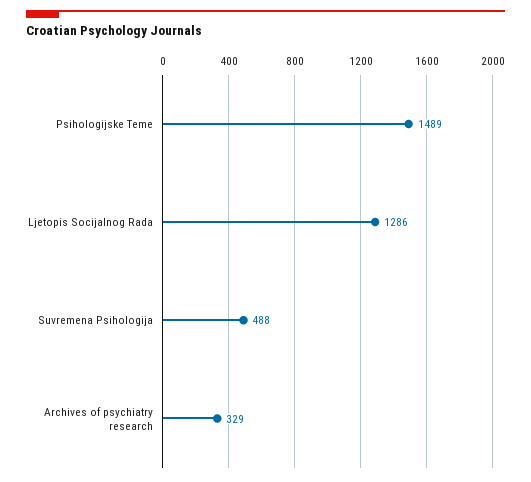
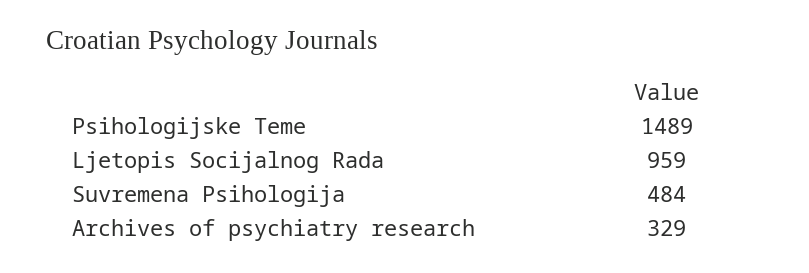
  {
    "Psihologijske Teme": 1489,
-   "Ljetopis Socijalnog Rada": 1286,
+   "Ljetopis Socijalnog Rada": 959,
-   "Suvremena Psihologija": 488,
+   "Suvremena Psihologija": 484,
    "Archives of psychiatry research": 329
  }

